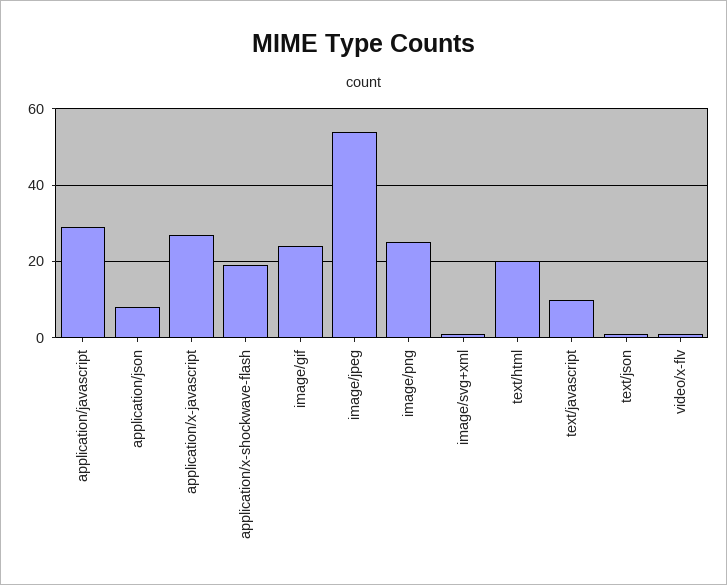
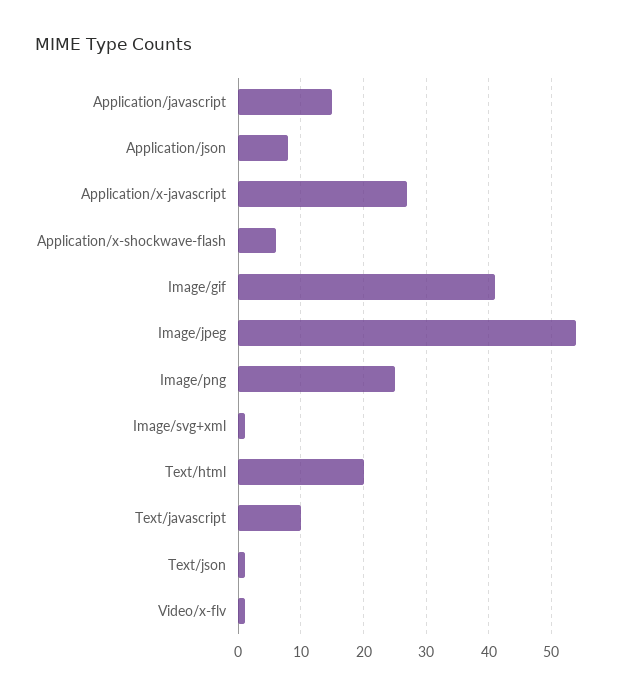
  {
-   "application/javascript": 30,
+   "application/javascript": 15,
    "application/json": 8,
    "application/x-javascript": 27,
-   "application/x-shockwave-flash": 20,
+   "application/x-shockwave-flash": 6,
-   "image/gif": 25,
+   "image/gif": 41,
    "image/jpeg": 54,
    "image/png": 25,
    "image/svg+xml": 1,
    "text/html": 20,
    "text/javascript": 10,
    "text/json": 1,
    "video/x-flv": 1
  }

